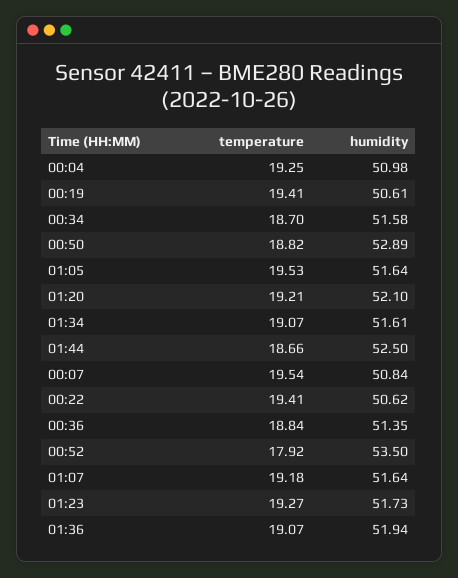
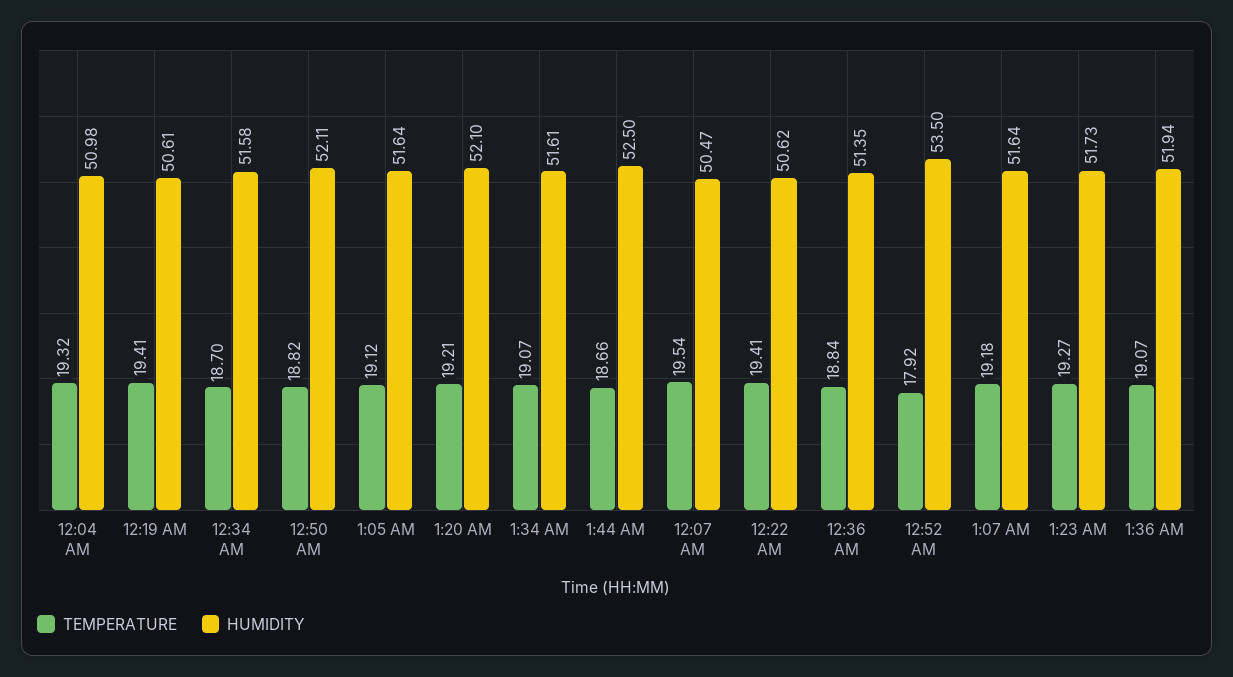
  {
    "temperature": {
-     "00:04": 19.25,
+     "00:04": 19.32,
      "00:19": 19.41,
      "00:34": 18.7,
      "00:50": 18.82,
-     "01:05": 19.53,
+     "01:05": 19.12,
      "01:20": 19.21,
      "01:34": 19.07,
      "01:44": 18.66,
      "00:07": 19.54,
      "00:22": 19.41,
      "00:36": 18.84,
      "00:52": 17.92,
      "01:07": 19.18,
      "01:23": 19.27,
      "01:36": 19.07
    },
    "humidity": {
      "00:04": 50.98,
      "00:19": 50.61,
      "00:34": 51.58,
-     "00:50": 52.89,
+     "00:50": 52.11,
      "01:05": 51.64,
      "01:20": 52.1,
      "01:34": 51.61,
      "01:44": 52.5,
-     "00:07": 50.84,
+     "00:07": 50.47,
      "00:22": 50.62,
      "00:36": 51.35,
      "00:52": 53.5,
      "01:07": 51.64,
      "01:23": 51.73,
      "01:36": 51.94
    }
  }

